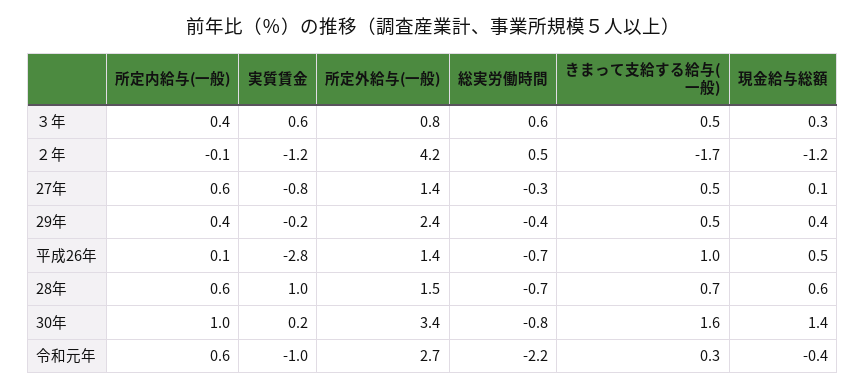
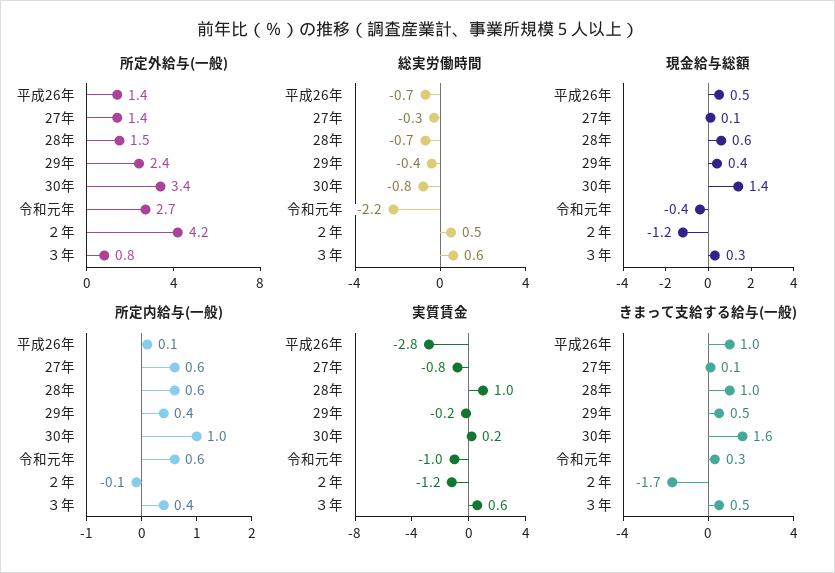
  {
    "所定内給与(一般)": {
      "３年": 0.4,
      "２年": -0.1,
      "27年": 0.6,
      "29年": 0.4,
      "平成26年": 0.1,
      "28年": 0.6,
      "30年": 1,
      "令和元年": 0.6
    },
    "実質賃金": {
      "３年": 0.6,
      "２年": -1.2,
      "27年": -0.8,
      "29年": -0.2,
      "平成26年": -2.8,
      "28年": 1,
      "30年": 0.2,
      "令和元年": -1
    },
    "所定外給与(一般)": {
      "３年": 0.8,
      "２年": 4.2,
      "27年": 1.4,
      "29年": 2.4,
      "平成26年": 1.4,
      "28年": 1.5,
      "30年": 3.4,
      "令和元年": 2.7
    },
    "総実労働時間": {
      "３年": 0.6,
      "２年": 0.5,
      "27年": -0.3,
      "29年": -0.4,
      "平成26年": -0.7,
      "28年": -0.7,
      "30年": -0.8,
      "令和元年": -2.2
    },
    "きまって支給する給与(一般)": {
      "３年": 0.5,
      "２年": -1.7,
-     "27年": 0.5,
+     "27年": 0.1,
      "29年": 0.5,
      "平成26年": 1,
-     "28年": 0.7,
+     "28年": 1,
      "30年": 1.6,
      "令和元年": 0.3
    },
    "現金給与総額": {
      "３年": 0.3,
      "２年": -1.2,
      "27年": 0.1,
      "29年": 0.4,
      "平成26年": 0.5,
      "28年": 0.6,
      "30年": 1.4,
      "令和元年": -0.4
    }
  }

